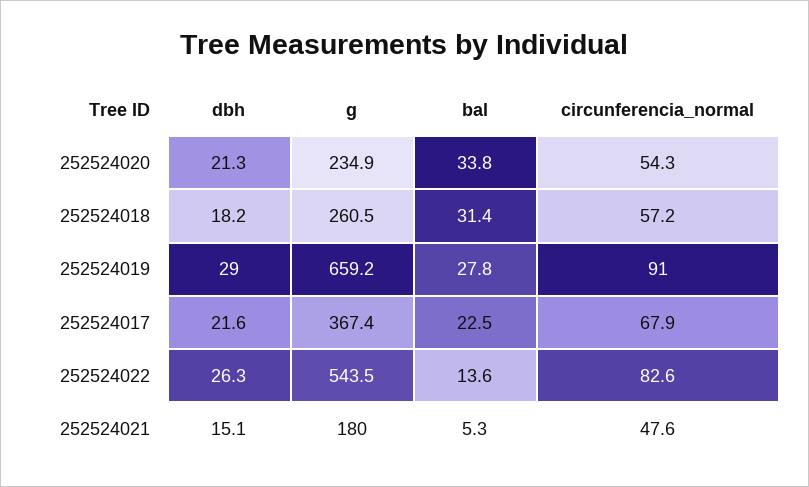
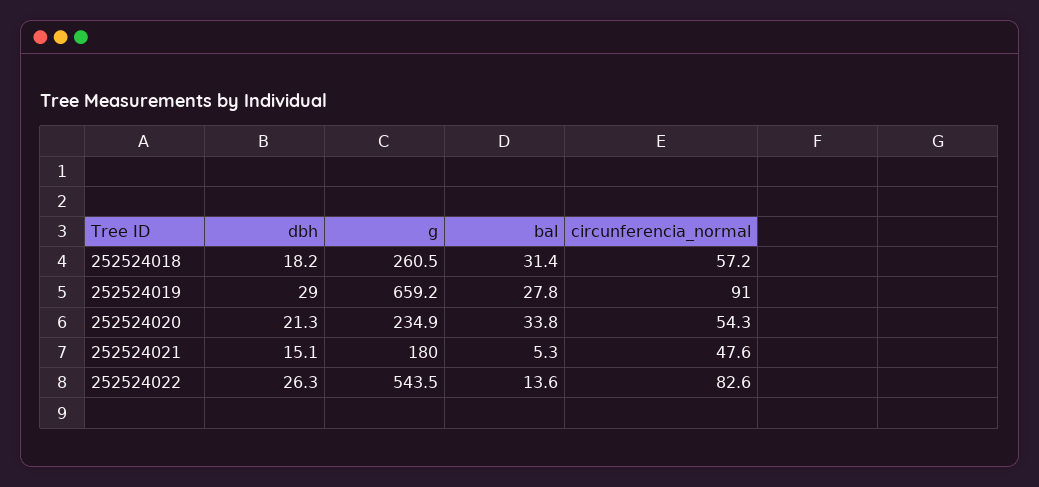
  {
    "dbh": {
      "252524020": 21.3,
      "252524018": 18.2,
      "252524019": 29,
-     "252524017": 21.6,
      "252524022": 26.3,
      "252524021": 15.1
    },
    "g": {
      "252524020": 234.9,
      "252524018": 260.5,
      "252524019": 659.2,
-     "252524017": 367.4,
      "252524022": 543.5,
      "252524021": 180
    },
    "bal": {
      "252524020": 33.8,
      "252524018": 31.4,
      "252524019": 27.8,
-     "252524017": 22.5,
      "252524022": 13.6,
      "252524021": 5.3
    },
    "circunferencia_normal": {
      "252524020": 54.3,
      "252524018": 57.2,
      "252524019": 91,
-     "252524017": 67.9,
      "252524022": 82.6,
      "252524021": 47.6
    }
  }

